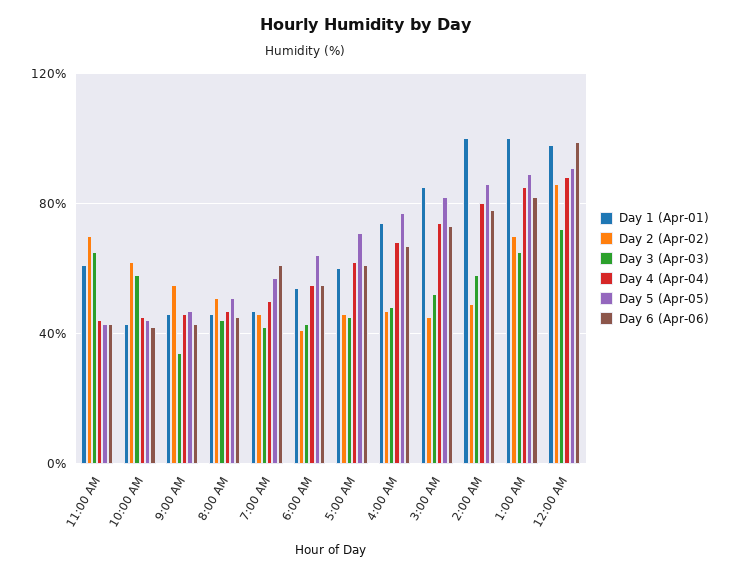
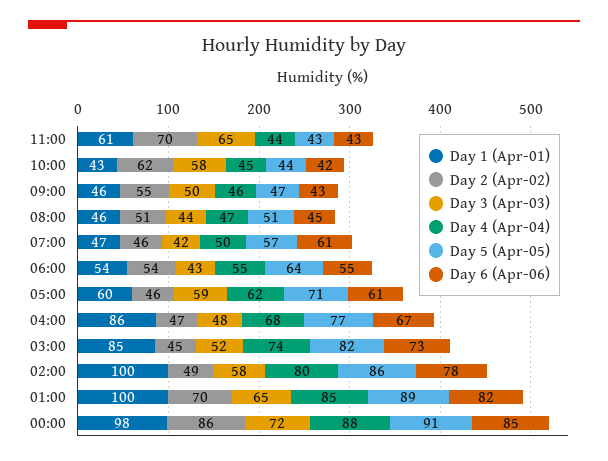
  {
    "Day 1 (Apr-01)": {
      "11:00 AM": 61,
      "10:00 AM": 43,
      "9:00 AM": 46,
      "8:00 AM": 46,
      "7:00 AM": 47,
      "6:00 AM": 54,
      "5:00 AM": 60,
-     "4:00 AM": 75,
+     "4:00 AM": 86,
      "3:00 AM": 85,
      "2:00 AM": 100,
      "1:00 AM": 100,
      "12:00 AM": 98
    },
    "Day 2 (Apr-02)": {
      "11:00 AM": 70,
      "10:00 AM": 62,
      "9:00 AM": 55,
      "8:00 AM": 51,
      "7:00 AM": 46,
-     "6:00 AM": 40,
+     "6:00 AM": 54,
      "5:00 AM": 46,
      "4:00 AM": 47,
      "3:00 AM": 45,
      "2:00 AM": 49,
      "1:00 AM": 70,
      "12:00 AM": 86
    },
    "Day 3 (Apr-03)": {
      "11:00 AM": 65,
      "10:00 AM": 58,
-     "9:00 AM": 35,
+     "9:00 AM": 50,
      "8:00 AM": 44,
      "7:00 AM": 42,
      "6:00 AM": 43,
-     "5:00 AM": 45,
+     "5:00 AM": 59,
      "4:00 AM": 48,
      "3:00 AM": 52,
      "2:00 AM": 58,
      "1:00 AM": 65,
      "12:00 AM": 72
    },
    "Day 4 (Apr-04)": {
      "11:00 AM": 44,
      "10:00 AM": 45,
      "9:00 AM": 46,
      "8:00 AM": 47,
      "7:00 AM": 50,
      "6:00 AM": 55,
      "5:00 AM": 62,
      "4:00 AM": 68,
      "3:00 AM": 74,
      "2:00 AM": 80,
      "1:00 AM": 85,
      "12:00 AM": 88
    },
    "Day 5 (Apr-05)": {
      "11:00 AM": 43,
      "10:00 AM": 44,
      "9:00 AM": 47,
      "8:00 AM": 51,
      "7:00 AM": 57,
      "6:00 AM": 64,
      "5:00 AM": 71,
      "4:00 AM": 77,
      "3:00 AM": 82,
      "2:00 AM": 86,
      "1:00 AM": 89,
      "12:00 AM": 91
    },
    "Day 6 (Apr-06)": {
      "11:00 AM": 43,
      "10:00 AM": 42,
      "9:00 AM": 43,
      "8:00 AM": 45,
      "7:00 AM": 61,
      "6:00 AM": 55,
      "5:00 AM": 61,
      "4:00 AM": 67,
      "3:00 AM": 73,
      "2:00 AM": 78,
      "1:00 AM": 82,
-     "12:00 AM": 100
+     "12:00 AM": 85
    }
  }

